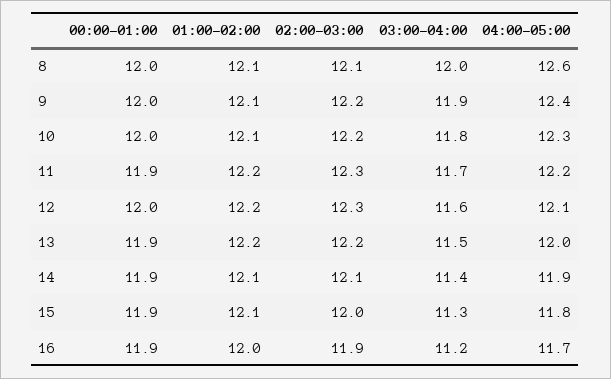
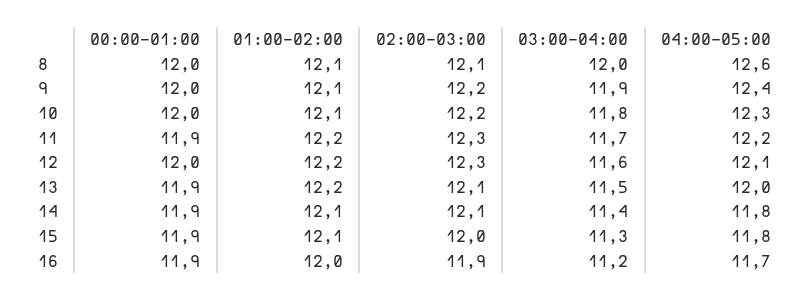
  {
    "00:00-01:00": {
      "8": 12,
      "9": 12,
      "10": 12,
      "11": 11.9,
      "12": 12,
      "13": 11.9,
      "14": 11.9,
      "15": 11.9,
      "16": 11.9
    },
    "01:00-02:00": {
      "8": 12.1,
      "9": 12.1,
      "10": 12.1,
      "11": 12.2,
      "12": 12.2,
      "13": 12.2,
      "14": 12.1,
      "15": 12.1,
      "16": 12
    },
    "02:00-03:00": {
      "8": 12.1,
      "9": 12.2,
      "10": 12.2,
      "11": 12.3,
      "12": 12.3,
-     "13": 12.2,
+     "13": 12.1,
      "14": 12.1,
      "15": 12,
      "16": 11.9
    },
    "03:00-04:00": {
      "8": 12,
      "9": 11.9,
      "10": 11.8,
      "11": 11.7,
      "12": 11.6,
      "13": 11.5,
      "14": 11.4,
      "15": 11.3,
      "16": 11.2
    },
    "04:00-05:00": {
      "8": 12.6,
      "9": 12.4,
      "10": 12.3,
      "11": 12.2,
      "12": 12.1,
      "13": 12,
-     "14": 11.9,
+     "14": 11.8,
      "15": 11.8,
      "16": 11.7
    }
  }

